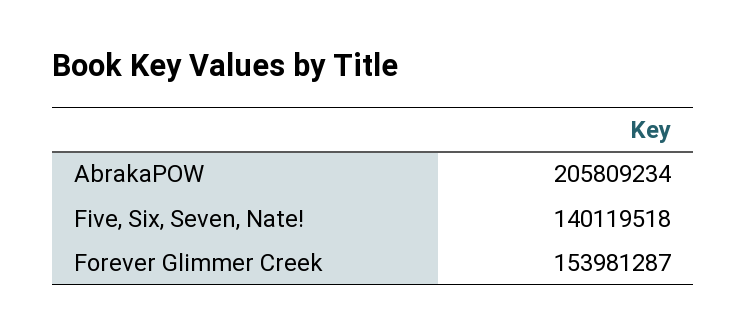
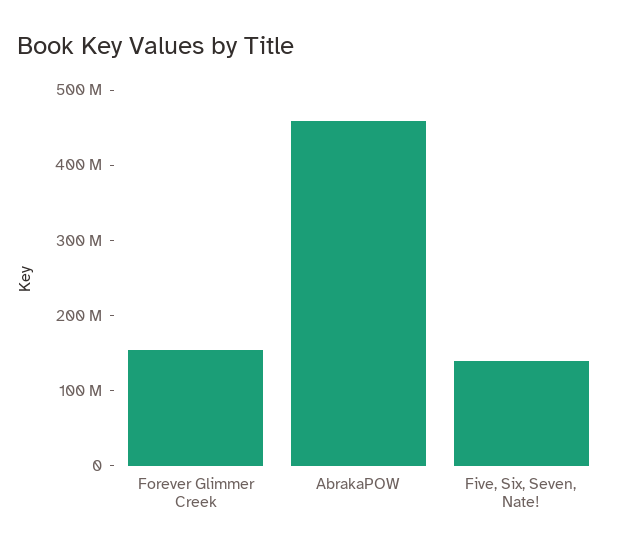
  {
-   "AbrakaPOW": 205809234,
+   "AbrakaPOW": 460000000,
    "Five, Six, Seven, Nate!": 140119518,
    "Forever Glimmer Creek": 153981287
  }

